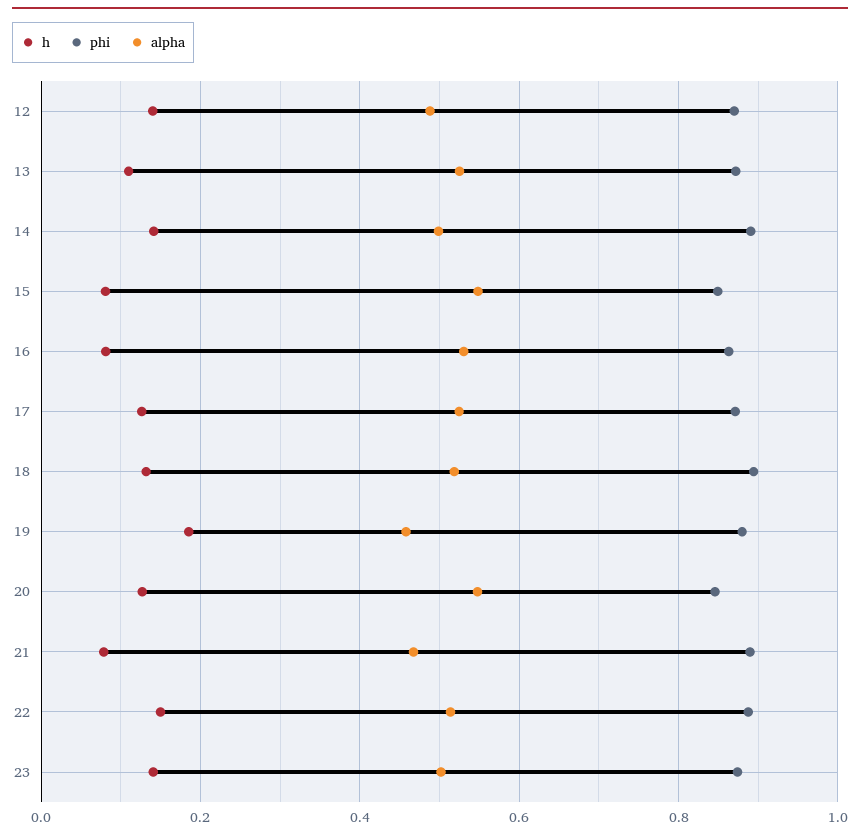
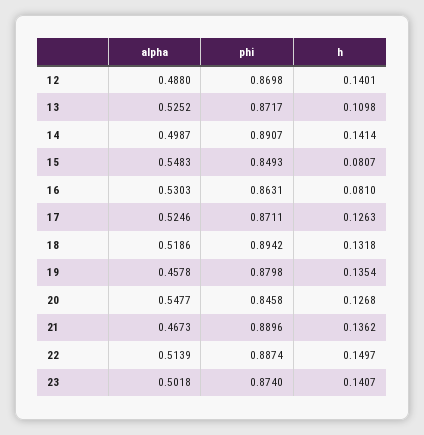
  {
    "h": {
      "12": 0.1401,
      "13": 0.1098,
      "14": 0.1414,
      "15": 0.0807,
      "16": 0.081,
      "17": 0.1263,
      "18": 0.1318,
-     "19": 0.18,
+     "19": 0.1354,
      "20": 0.1268,
-     "21": 0.08,
+     "21": 0.1362,
      "22": 0.1497,
      "23": 0.1407
    },
    "phi": {
      "12": 0.8698,
      "13": 0.8717,
      "14": 0.8907,
      "15": 0.8493,
      "16": 0.8631,
      "17": 0.8711,
      "18": 0.8942,
      "19": 0.8798,
      "20": 0.8458,
      "21": 0.8896,
      "22": 0.8874,
      "23": 0.874
    },
    "alpha": {
      "12": 0.488,
      "13": 0.5252,
      "14": 0.4987,
      "15": 0.5483,
      "16": 0.5303,
      "17": 0.5246,
      "18": 0.5186,
      "19": 0.4578,
      "20": 0.5477,
      "21": 0.4673,
      "22": 0.5139,
      "23": 0.5018
    }
  }

